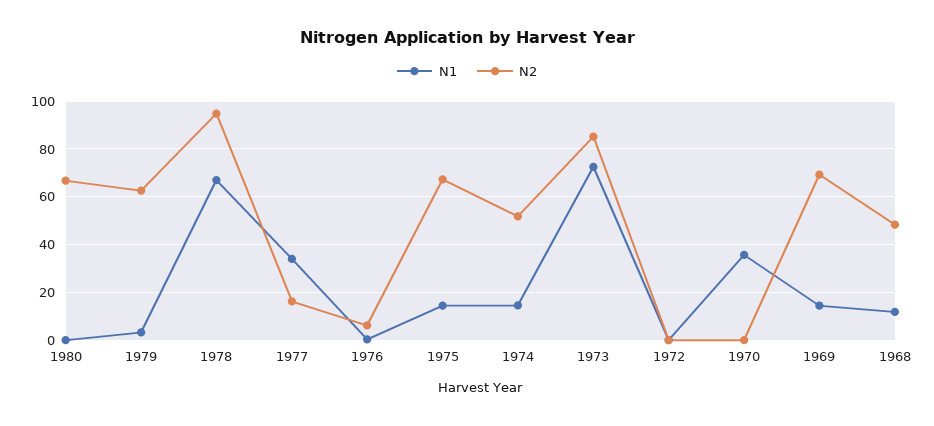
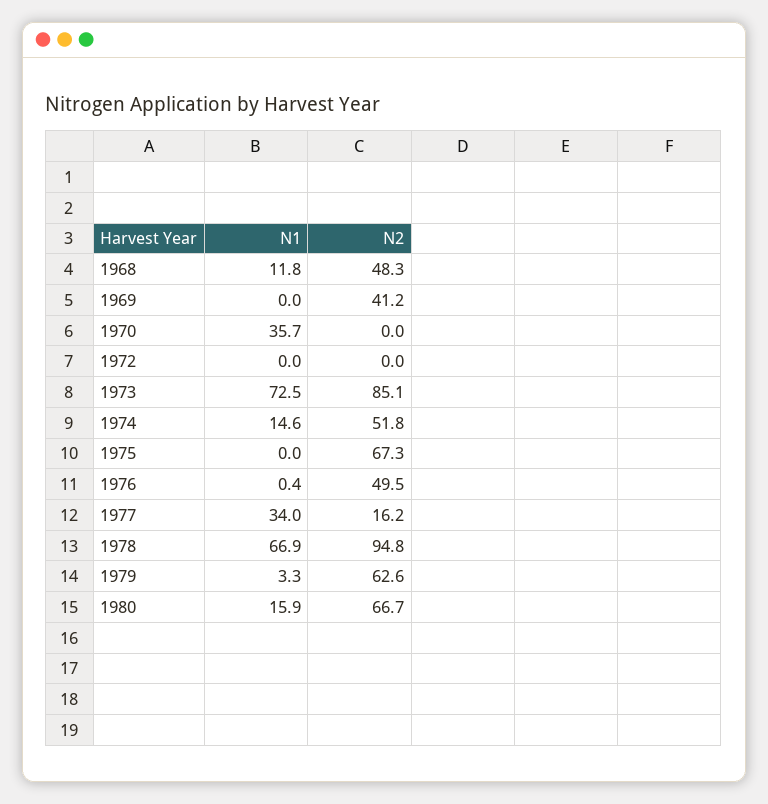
  {
    "N1": {
-     "1980": 0,
+     "1980": 15.9,
      "1979": 3.3,
      "1978": 66.9,
      "1977": 34,
      "1976": 0.4,
-     "1975": 15,
+     "1975": 0,
      "1974": 14.6,
      "1973": 72.5,
      "1972": 0,
      "1970": 35.7,
-     "1969": 15,
+     "1969": 0,
      "1968": 11.8
    },
    "N2": {
      "1980": 66.7,
      "1979": 62.6,
      "1978": 94.8,
      "1977": 16.2,
-     "1976": 5,
+     "1976": 49.5,
      "1975": 67.3,
      "1974": 51.8,
      "1973": 85.1,
      "1972": 0,
      "1970": 0,
-     "1969": 70,
+     "1969": 41.2,
      "1968": 48.3
    }
  }

